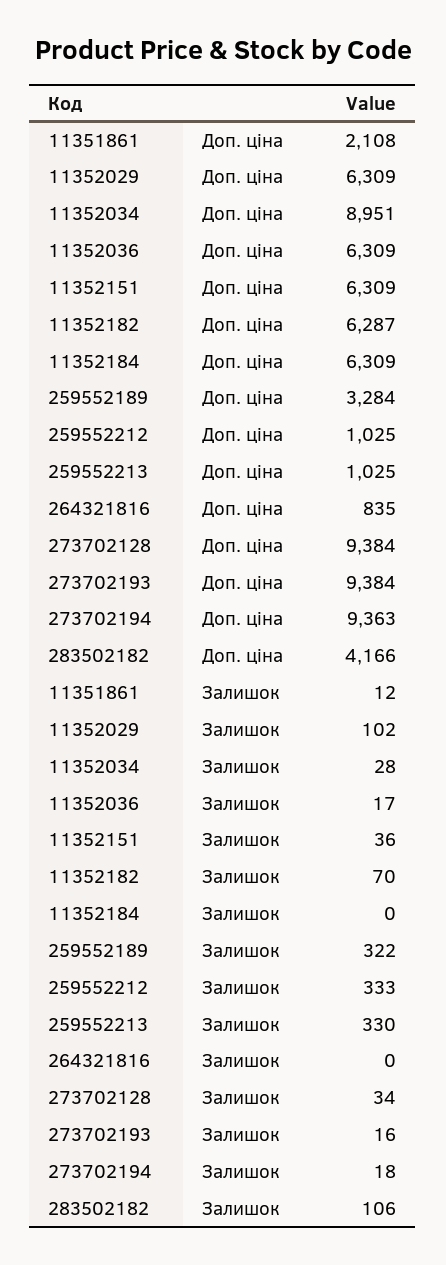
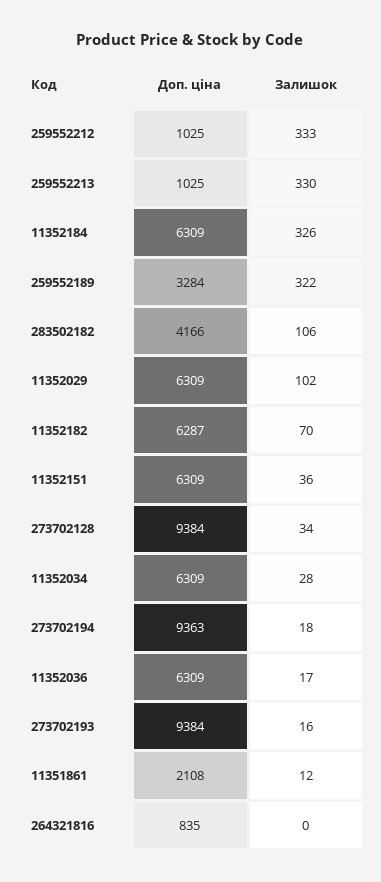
  {
    "11351861": {
      "Доп. ціна": 2108,
      "Залишок": 12
    },
    "11352029": {
      "Доп. ціна": 6309,
      "Залишок": 102
    },
    "11352034": {
-     "Доп. ціна": 8951,
+     "Доп. ціна": 6309,
      "Залишок": 28
    },
    "11352036": {
      "Доп. ціна": 6309,
      "Залишок": 17
    },
    "11352151": {
      "Доп. ціна": 6309,
      "Залишок": 36
    },
    "11352182": {
      "Доп. ціна": 6287,
      "Залишок": 70
    },
    "11352184": {
      "Доп. ціна": 6309,
-     "Залишок": 0
+     "Залишок": 326
    },
    "259552189": {
      "Доп. ціна": 3284,
      "Залишок": 322
    },
    "259552212": {
      "Доп. ціна": 1025,
      "Залишок": 333
    },
    "259552213": {
      "Доп. ціна": 1025,
      "Залишок": 330
    },
    "264321816": {
      "Доп. ціна": 835,
      "Залишок": 0
    },
    "273702128": {
      "Доп. ціна": 9384,
      "Залишок": 34
    },
    "273702193": {
      "Доп. ціна": 9384,
      "Залишок": 16
    },
    "273702194": {
      "Доп. ціна": 9363,
      "Залишок": 18
    },
    "283502182": {
      "Доп. ціна": 4166,
      "Залишок": 106
    }
  }

